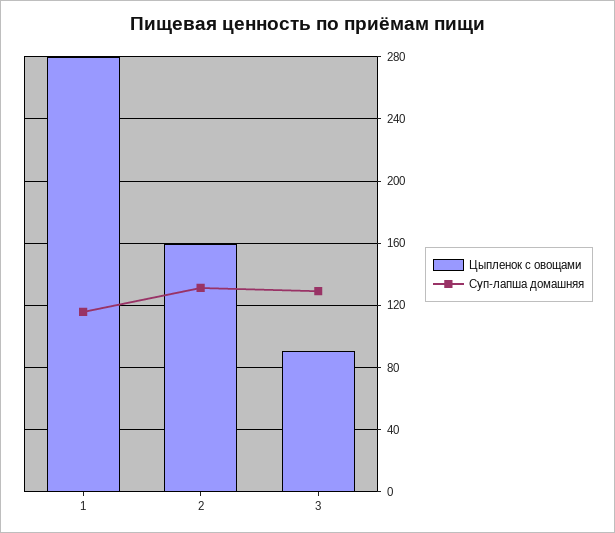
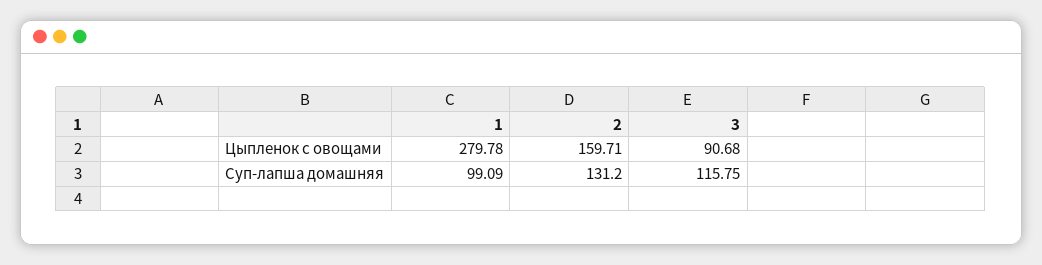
  {
    "Цыпленок с овощами": {
      "1": 279.78,
      "2": 159.71,
      "3": 90.68
    },
    "Суп-лапша домашняя": {
-     "1": 115,
+     "1": 99.09,
      "2": 131.2,
-     "3": 130
+     "3": 115.75
    }
  }

